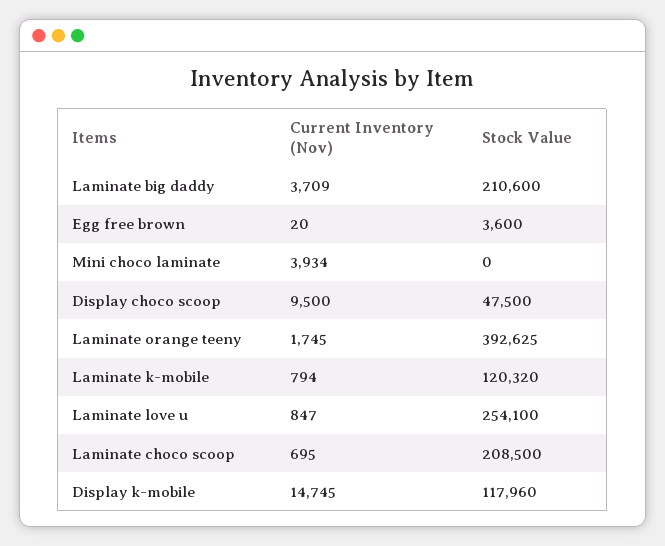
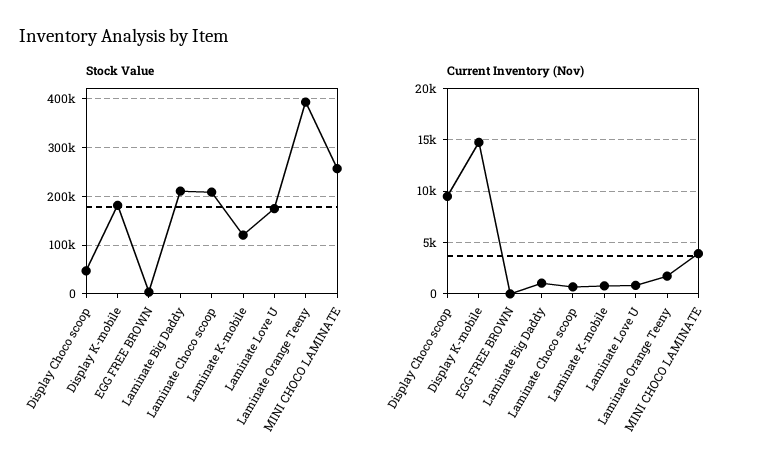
  {
    "Current Inventory (Nov)": {
-     "Laminate big daddy": 3709,
+     "Laminate big daddy": 1000,
      "Egg free brown": 20,
      "Mini choco laminate": 3934,
      "Display choco scoop": 9500,
      "Laminate orange teeny": 1745,
      "Laminate k-mobile": 794,
      "Laminate love u": 847,
      "Laminate choco scoop": 695,
      "Display k-mobile": 14745
    },
    "Stock Value": {
      "Laminate big daddy": 210600,
      "Egg free brown": 3600,
-     "Mini choco laminate": 0,
+     "Mini choco laminate": 260000,
      "Display choco scoop": 47500,
      "Laminate orange teeny": 392625,
      "Laminate k-mobile": 120320,
-     "Laminate love u": 254100,
+     "Laminate love u": 180000,
      "Laminate choco scoop": 208500,
-     "Display k-mobile": 117960
+     "Display k-mobile": 180000
    }
  }

